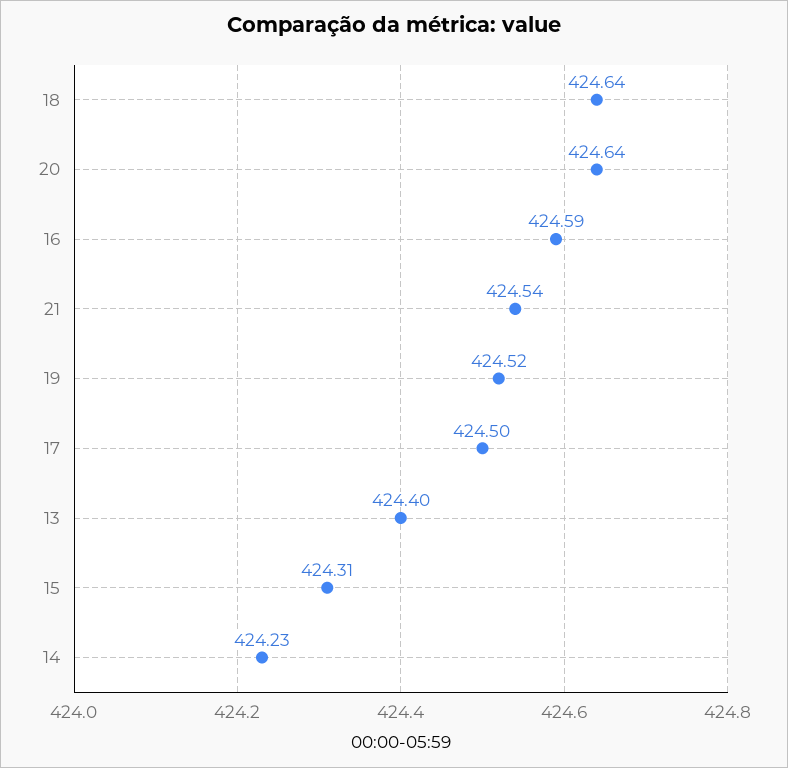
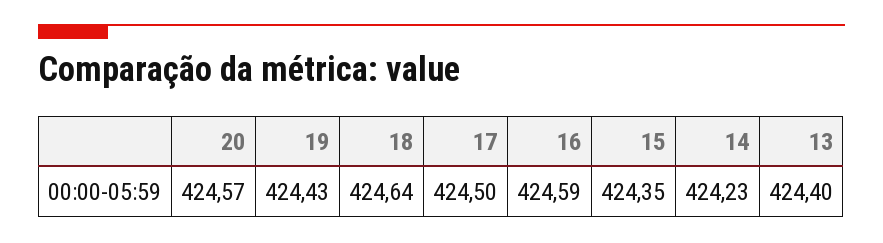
  {
    "18": 424.64,
-   "20": 424.64,
+   "20": 424.57,
    "16": 424.59,
-   "21": 424.54,
-   "19": 424.52,
+   "19": 424.43,
    "17": 424.5,
    "13": 424.4,
-   "15": 424.31,
+   "15": 424.35,
    "14": 424.23
  }

